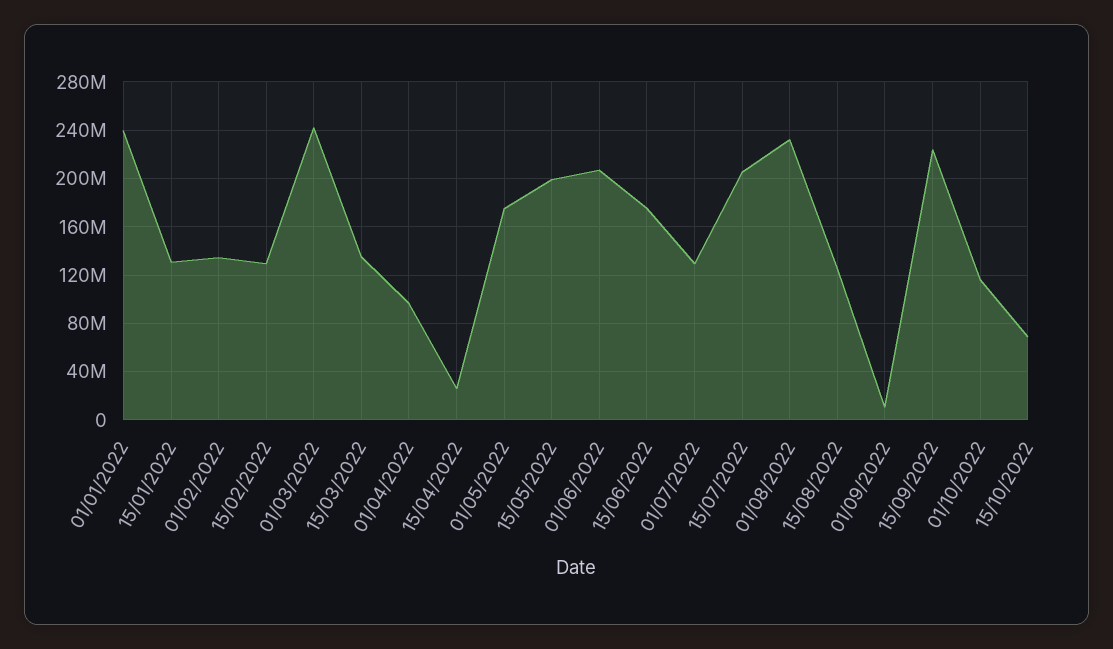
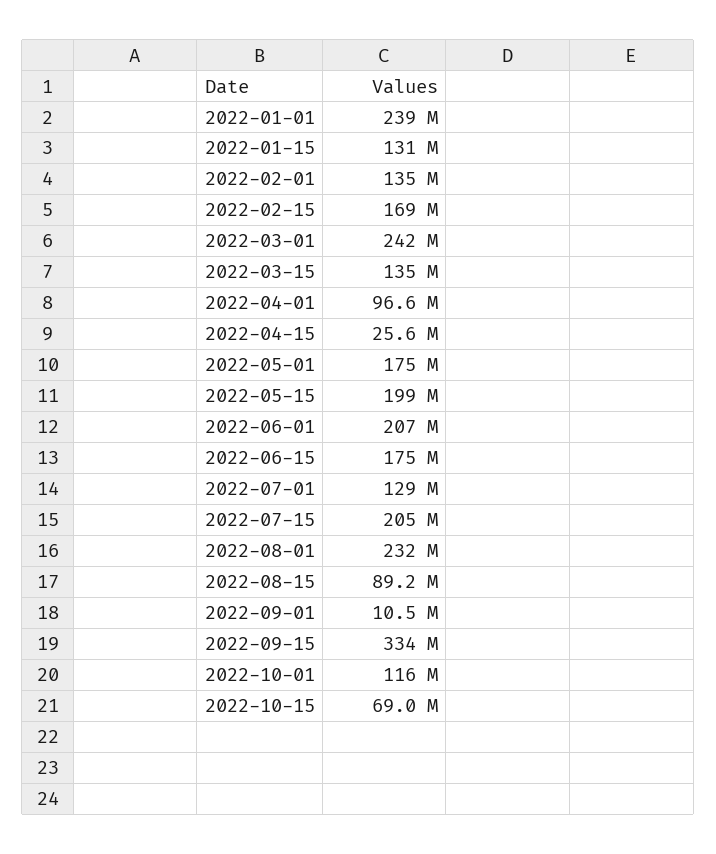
  {
    "01/01/2022": 239000000,
    "15/01/2022": 131000000,
    "01/02/2022": 135000000,
-   "15/02/2022": 130000000,
+   "15/02/2022": 169000000,
    "01/03/2022": 242000000,
    "15/03/2022": 135000000,
    "01/04/2022": 96600000,
    "15/04/2022": 25600000,
    "01/05/2022": 175000000,
    "15/05/2022": 199000000,
    "01/06/2022": 207000000,
    "15/06/2022": 175000000,
    "01/07/2022": 129000000,
    "15/07/2022": 205000000,
    "01/08/2022": 232000000,
-   "15/08/2022": 125000000,
+   "15/08/2022": 89200000,
    "01/09/2022": 10500000,
-   "15/09/2022": 225000000,
+   "15/09/2022": 334000000,
    "01/10/2022": 116000000,
    "15/10/2022": 69000000
  }

